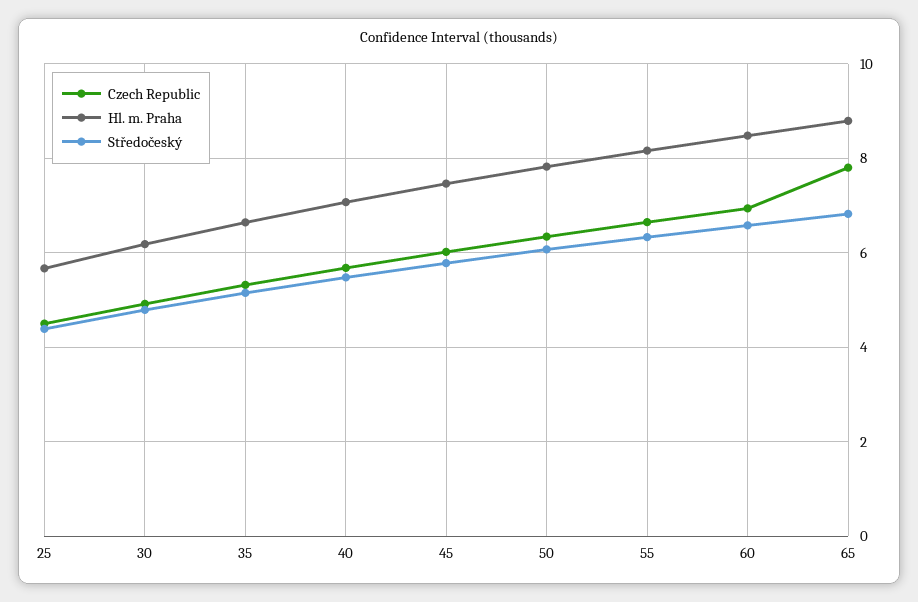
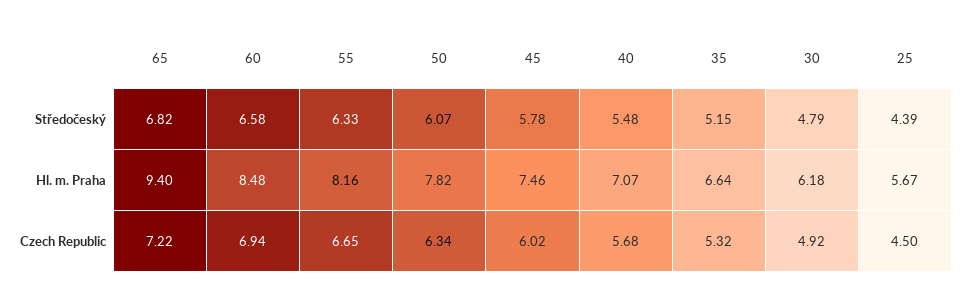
  {
    "Czech Republic": {
      "25": 4.5,
      "30": 4.92,
      "35": 5.32,
      "40": 5.68,
      "45": 6.02,
      "50": 6.34,
      "55": 6.65,
      "60": 6.94,
-     "65": 7.8
+     "65": 7.22
    },
    "Hl. m. Praha": {
      "25": 5.67,
      "30": 6.18,
      "35": 6.64,
      "40": 7.07,
      "45": 7.46,
      "50": 7.82,
      "55": 8.16,
      "60": 8.48,
-     "65": 8.8
+     "65": 9.4
    },
    "Středočeský": {
      "25": 4.39,
      "30": 4.79,
      "35": 5.15,
      "40": 5.48,
      "45": 5.78,
      "50": 6.07,
      "55": 6.33,
      "60": 6.58,
      "65": 6.82
    }
  }

